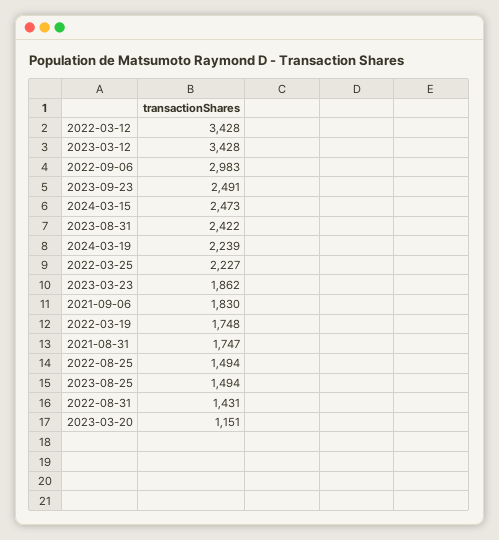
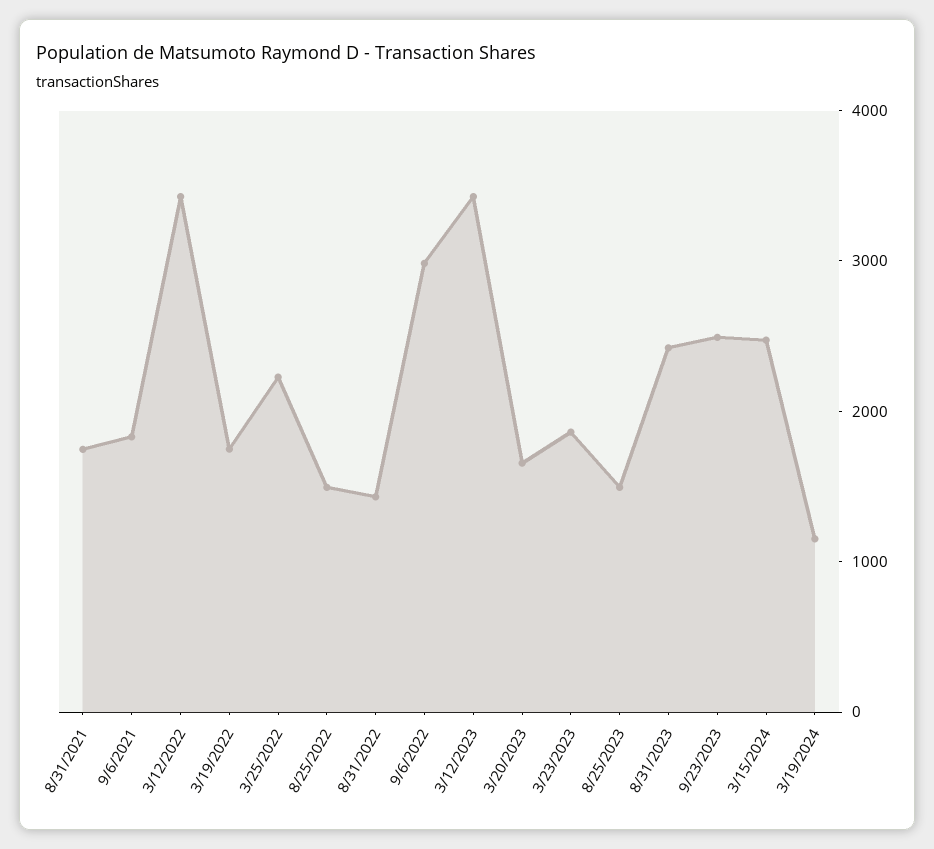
  {
    "2022-03-12": 3428,
    "2023-03-12": 3428,
    "2022-09-06": 2983,
    "2023-09-23": 2491,
    "2024-03-15": 2473,
    "2023-08-31": 2422,
-   "2024-03-19": 2239,
+   "2024-03-19": 1200,
    "2022-03-25": 2227,
    "2023-03-23": 1862,
    "2021-09-06": 1830,
    "2022-03-19": 1748,
    "2021-08-31": 1747,
    "2022-08-25": 1494,
    "2023-08-25": 1494,
    "2022-08-31": 1431,
-   "2023-03-20": 1151
+   "2023-03-20": 1600
  }

